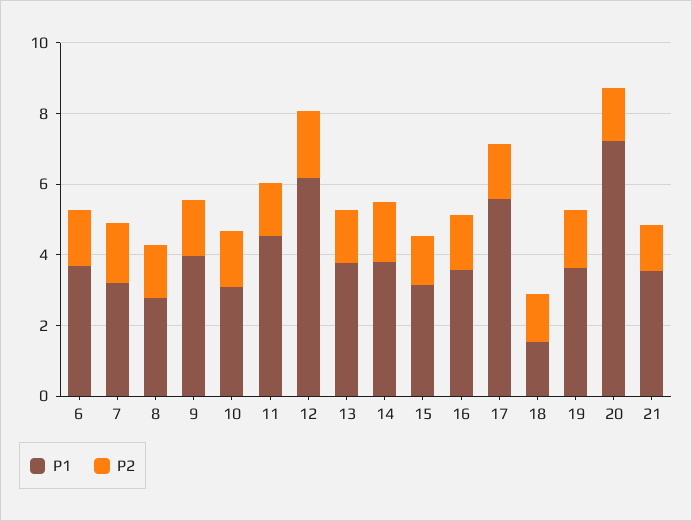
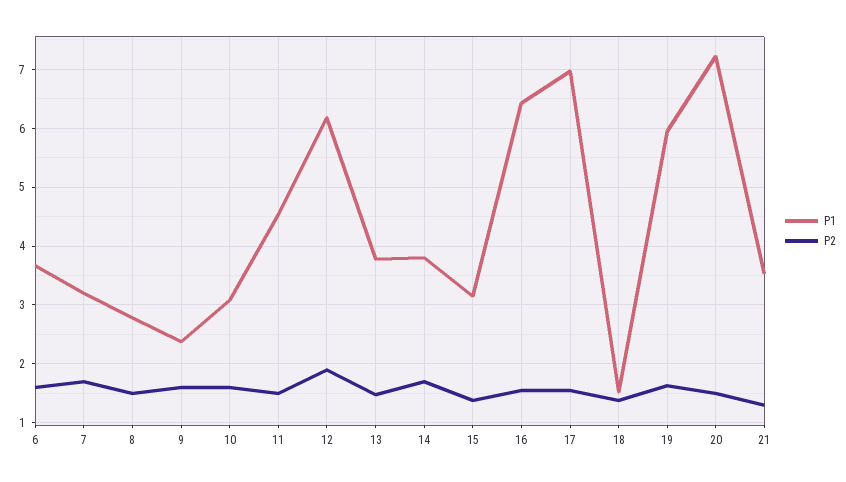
  {
    "P1": {
      "6": 3.6,
      "7": 3.2,
      "8": 2.8,
-     "9": 4,
+     "9": 2.4,
      "10": 3,
      "11": 4.6,
      "12": 6.2,
      "13": 3.8,
      "14": 3.8,
      "15": 3.2,
-     "16": 3.5,
+     "16": 6.4,
-     "17": 5.5,
+     "17": 7,
      "18": 1.6,
-     "19": 3.5,
+     "19": 6,
      "20": 7.2,
      "21": 3.6
    },
    "P2": {
      "6": 1.6,
      "7": 1.8,
      "8": 1.6,
      "9": 1.6,
      "10": 1.6,
      "11": 1.6,
      "12": 2,
      "13": 1.4,
      "14": 1.8,
      "15": 1.4,
      "16": 1.6,
      "17": 1.6,
      "18": 1.4,
      "19": 1.6,
      "20": 1.6,
      "21": 1.4
    }
  }

